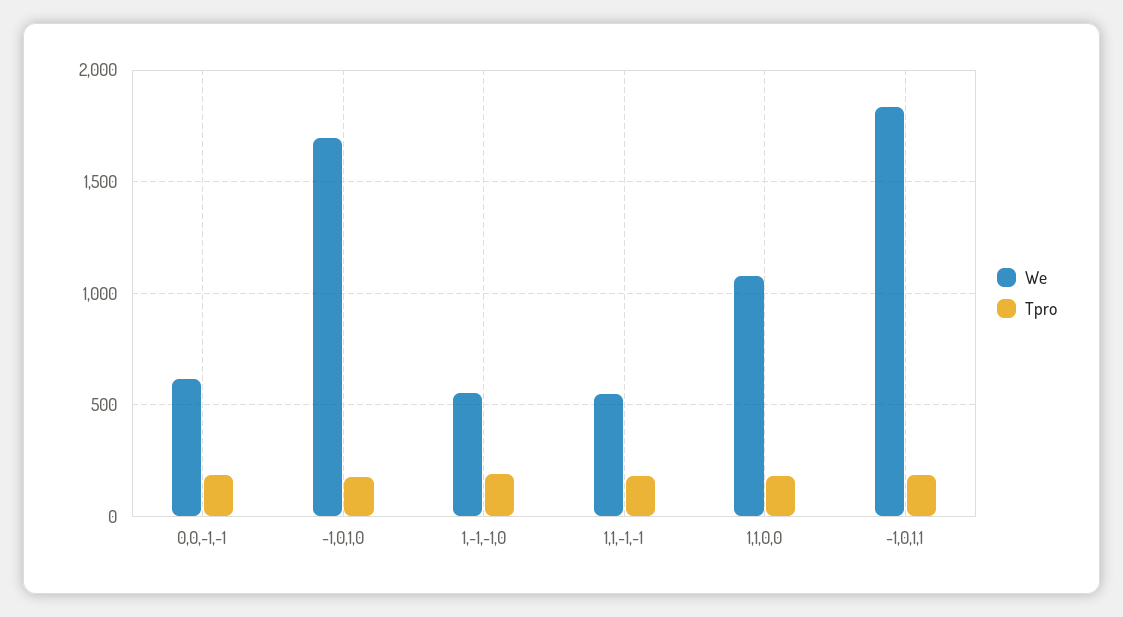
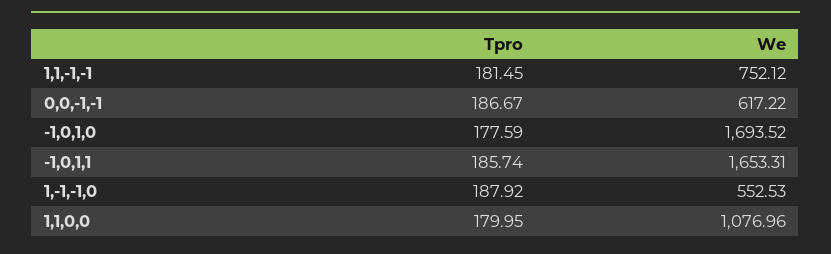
  {
    "We": {
      "0,0,-1,-1": 617.22,
      "-1,0,1,0": 1693.52,
      "1,-1,-1,0": 552.53,
-     "1,1,-1,-1": 550,
+     "1,1,-1,-1": 752.12,
      "1,1,0,0": 1076.96,
-     "-1,0,1,1": 1850
+     "-1,0,1,1": 1653.31
    },
    "Tpro": {
      "0,0,-1,-1": 186.67,
      "-1,0,1,0": 177.59,
      "1,-1,-1,0": 187.92,
      "1,1,-1,-1": 181.45,
      "1,1,0,0": 179.95,
      "-1,0,1,1": 185.74
    }
  }

